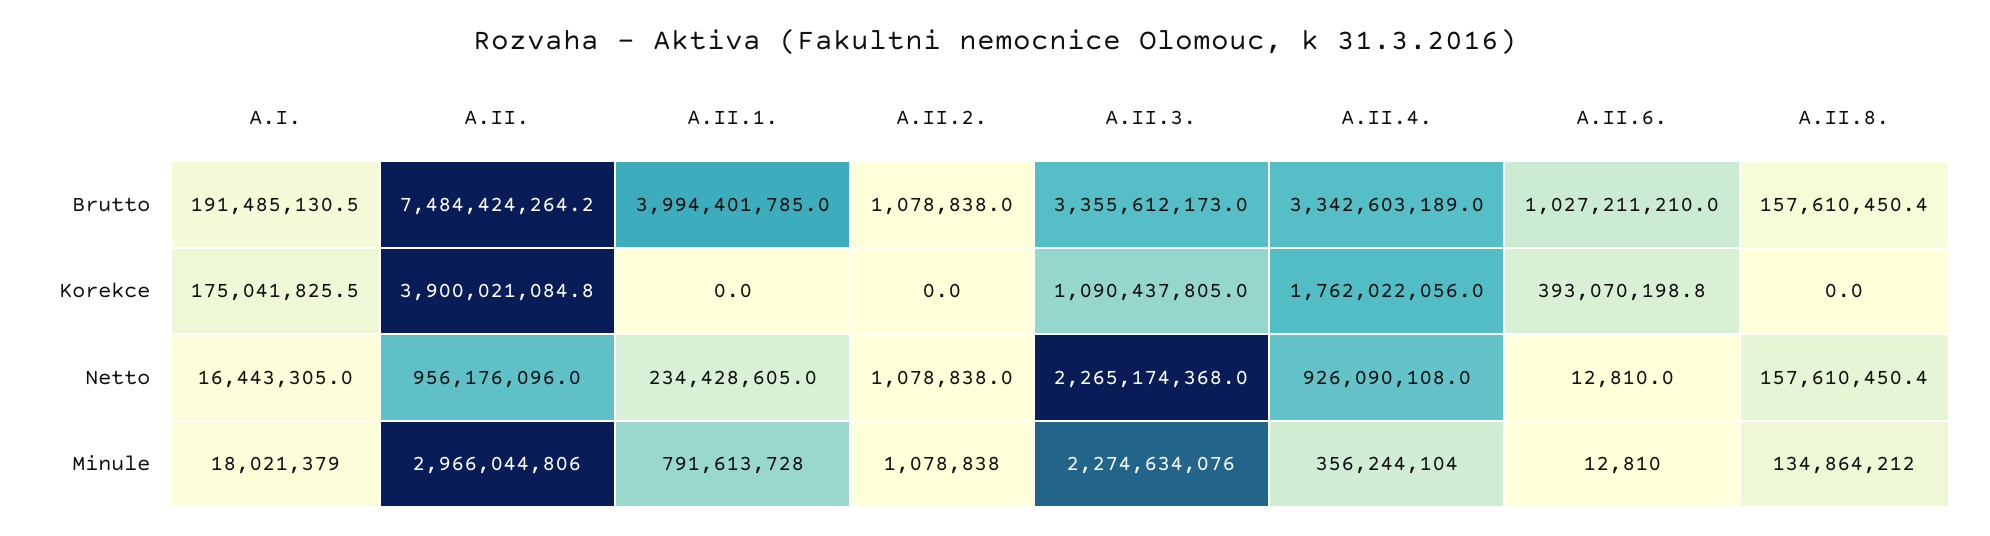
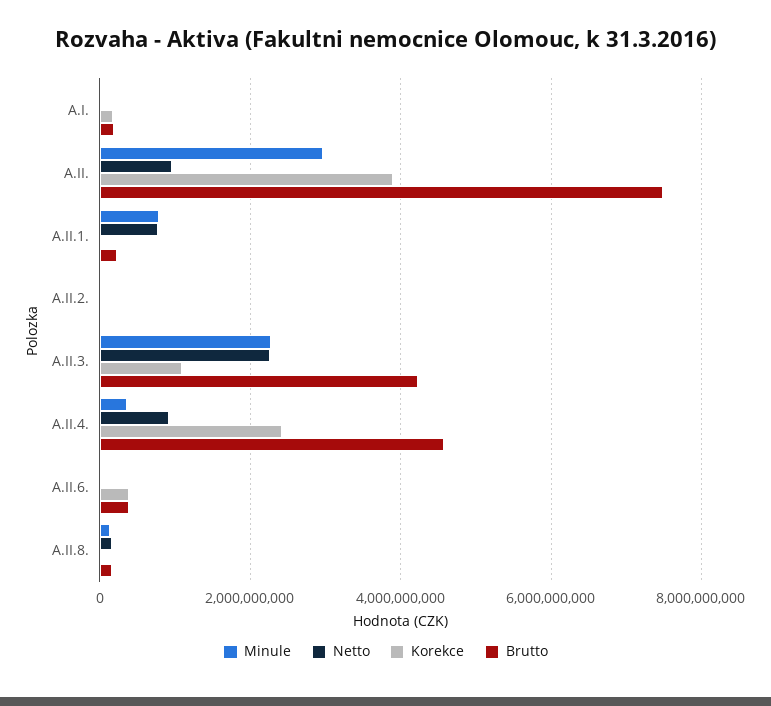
  {
    "Brutto": {
      "A.I.": 191485130.5,
      "A.II.": 7484424264.2,
-     "A.II.1.": 3994401785,
+     "A.II.1.": 200000000,
      "A.II.2.": 1078838,
-     "A.II.3.": 3355612173,
+     "A.II.3.": 4200000000,
-     "A.II.4.": 3342603189,
+     "A.II.4.": 4600000000,
-     "A.II.6.": 1027211210,
+     "A.II.6.": 400000000,
      "A.II.8.": 157610450.4
    },
    "Korekce": {
      "A.I.": 175041825.5,
      "A.II.": 3900021084.8,
      "A.II.1.": 0,
      "A.II.2.": 0,
      "A.II.3.": 1090437805,
-     "A.II.4.": 1762022056,
+     "A.II.4.": 2400000000,
      "A.II.6.": 393070198.8,
      "A.II.8.": 0
    },
    "Netto": {
      "A.I.": 16443305,
      "A.II.": 956176096,
-     "A.II.1.": 234428605,
+     "A.II.1.": 800000000,
      "A.II.2.": 1078838,
      "A.II.3.": 2265174368,
      "A.II.4.": 926090108,
      "A.II.6.": 12810,
      "A.II.8.": 157610450.4
    },
    "Minule": {
      "A.I.": 18021379,
      "A.II.": 2966044806,
      "A.II.1.": 791613728,
      "A.II.2.": 1078838,
      "A.II.3.": 2274634076,
      "A.II.4.": 356244104,
      "A.II.6.": 12810,
      "A.II.8.": 134864212
    }
  }

